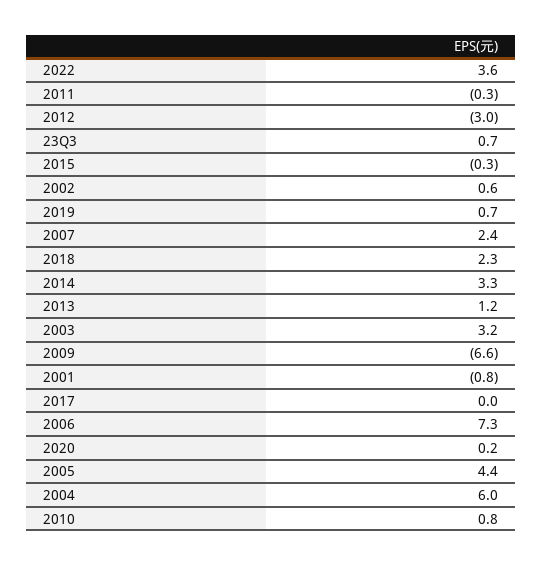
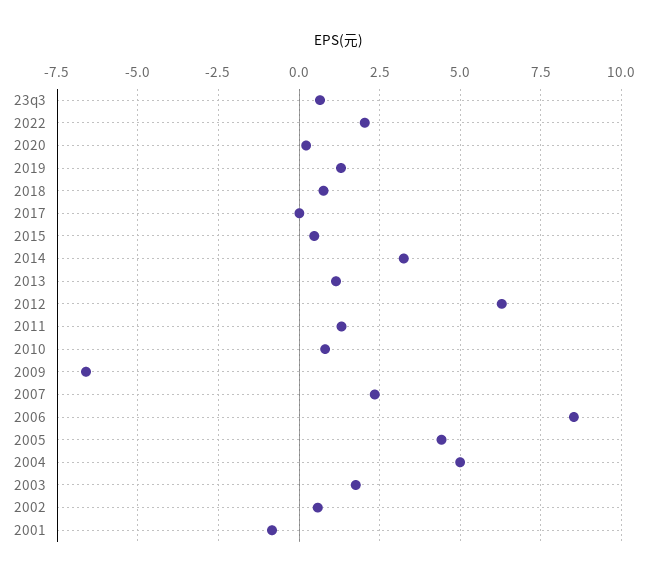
  {
-   "2022": 3.6,
+   "2022": 2,
-   "2011": -0.3,
+   "2011": 1.25,
-   "2012": -3,
+   "2012": 6.25,
    "23Q3": 0.7,
-   "2015": -0.3,
+   "2015": 0.5,
    "2002": 0.6,
-   "2019": 0.7,
+   "2019": 1.25,
    "2007": 2.4,
-   "2018": 2.3,
+   "2018": 0.75,
    "2014": 3.3,
    "2013": 1.2,
-   "2003": 3.2,
+   "2003": 1.75,
    "2009": -6.6,
    "2001": -0.8,
    "2017": 0,
-   "2006": 7.3,
+   "2006": 8.5,
    "2020": 0.2,
    "2005": 4.4,
-   "2004": 6,
+   "2004": 5,
    "2010": 0.8
  }

